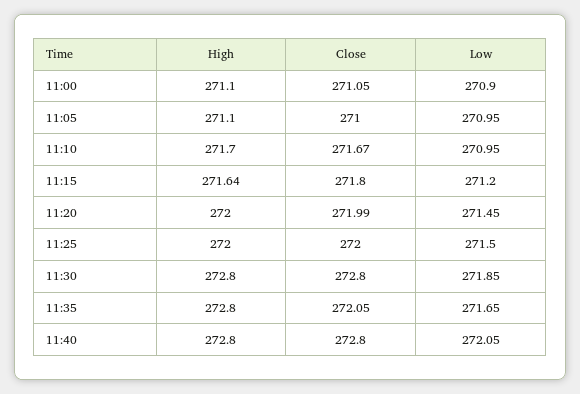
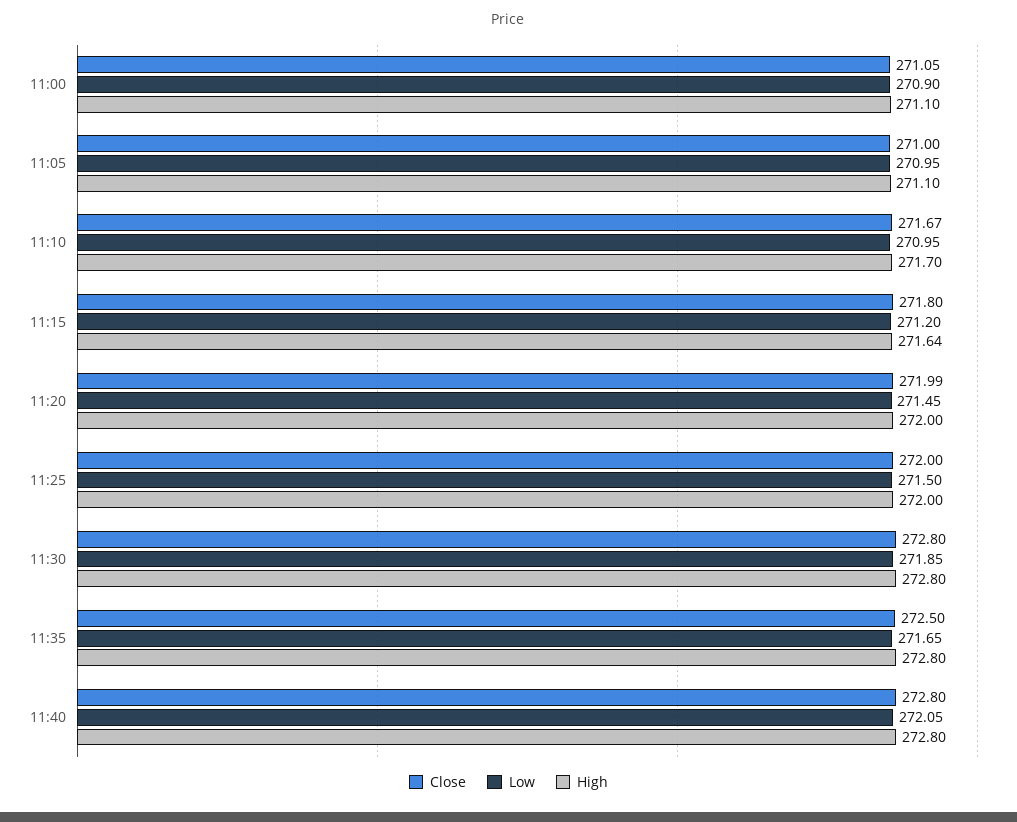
  {
    "High": {
      "11:00": 271.1,
      "11:05": 271.1,
      "11:10": 271.7,
      "11:15": 271.64,
      "11:20": 272,
      "11:25": 272,
      "11:30": 272.8,
      "11:35": 272.8,
      "11:40": 272.8
    },
    "Close": {
      "11:00": 271.05,
      "11:05": 271,
      "11:10": 271.67,
      "11:15": 271.8,
      "11:20": 271.99,
      "11:25": 272,
      "11:30": 272.8,
-     "11:35": 272.05,
+     "11:35": 272.5,
      "11:40": 272.8
    },
    "Low": {
      "11:00": 270.9,
      "11:05": 270.95,
      "11:10": 270.95,
      "11:15": 271.2,
      "11:20": 271.45,
      "11:25": 271.5,
      "11:30": 271.85,
      "11:35": 271.65,
      "11:40": 272.05
    }
  }

